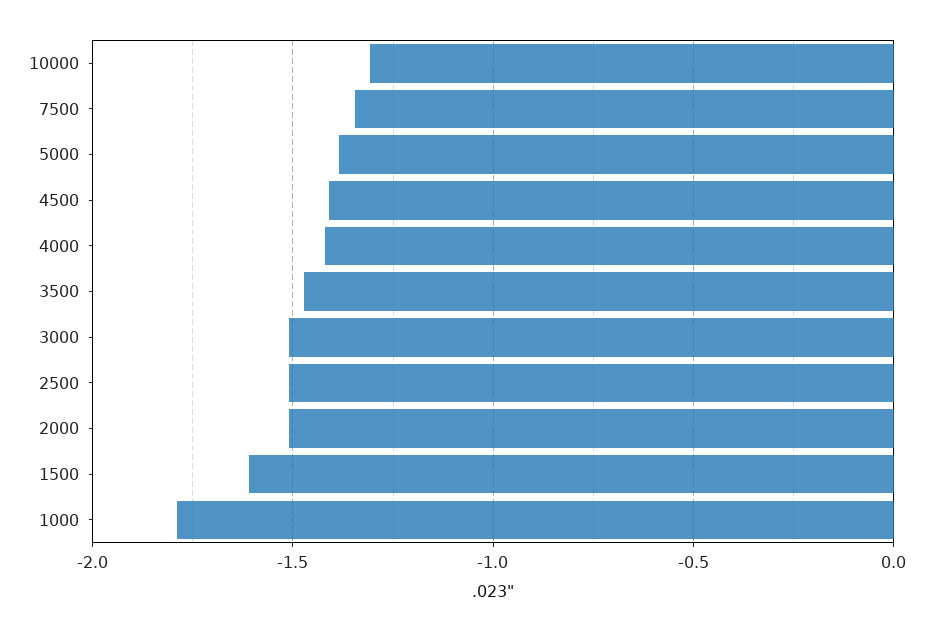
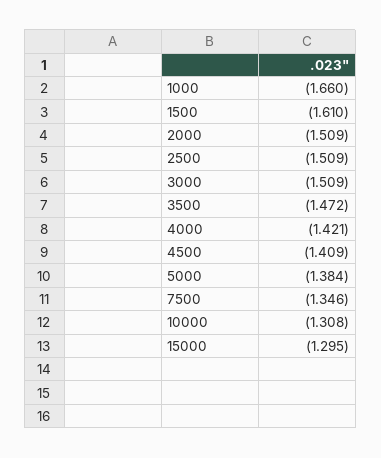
  {
    "10000": -1.308,
    "7500": -1.346,
    "5000": -1.384,
    "4500": -1.409,
    "4000": -1.421,
    "3500": -1.472,
    "3000": -1.509,
    "2500": -1.509,
    "2000": -1.509,
    "1500": -1.61,
-   "1000": -1.8
+   "1000": -1.66,
+   "15000": -1.295
  }

